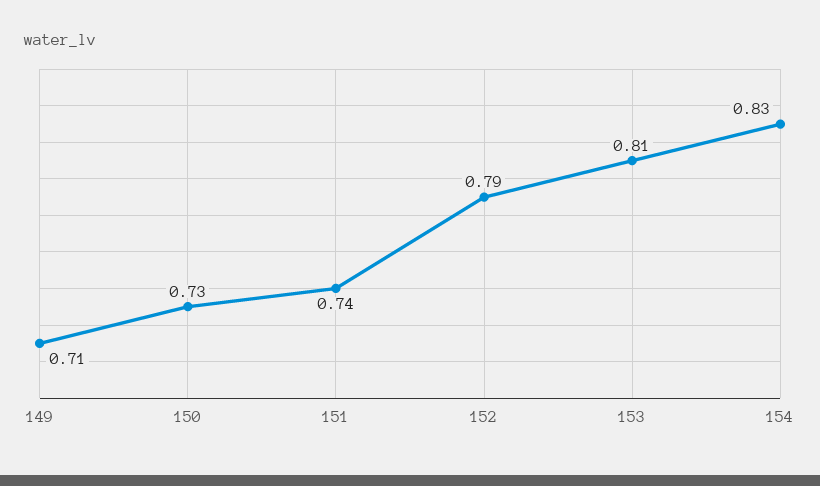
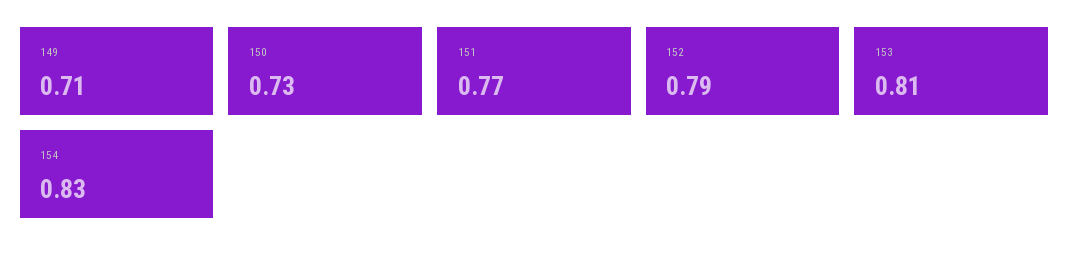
  {
    "149": 0.71,
    "150": 0.73,
-   "151": 0.74,
+   "151": 0.77,
    "152": 0.79,
    "153": 0.81,
    "154": 0.83
  }

